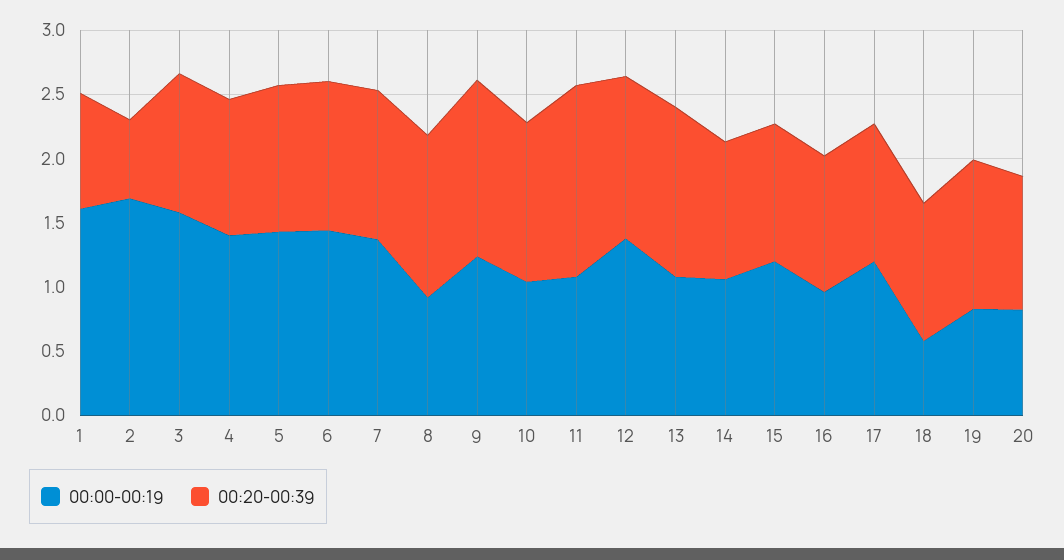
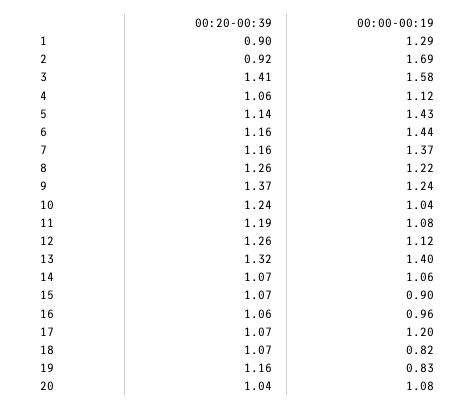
  {
    "00:00-00:19": {
-     "1": 1.6,
+     "1": 1.29,
      "2": 1.69,
      "3": 1.58,
-     "4": 1.4,
+     "4": 1.12,
      "5": 1.43,
      "6": 1.44,
      "7": 1.37,
-     "8": 0.9,
+     "8": 1.22,
      "9": 1.24,
      "10": 1.04,
      "11": 1.08,
-     "12": 1.4,
+     "12": 1.12,
-     "13": 1.1,
+     "13": 1.4,
      "14": 1.06,
-     "15": 1.2,
+     "15": 0.9,
      "16": 0.96,
      "17": 1.2,
-     "18": 0.6,
+     "18": 0.82,
      "19": 0.83,
-     "20": 0.8
+     "20": 1.08
    },
    "00:20-00:39": {
      "1": 0.9,
-     "2": 0.6,
+     "2": 0.92,
-     "3": 1.1,
+     "3": 1.41,
      "4": 1.06,
      "5": 1.14,
      "6": 1.16,
      "7": 1.16,
      "8": 1.26,
      "9": 1.37,
      "10": 1.24,
-     "11": 1.5,
+     "11": 1.19,
      "12": 1.26,
      "13": 1.32,
      "14": 1.07,
      "15": 1.07,
      "16": 1.06,
      "17": 1.07,
      "18": 1.07,
      "19": 1.16,
      "20": 1.04
    }
  }

